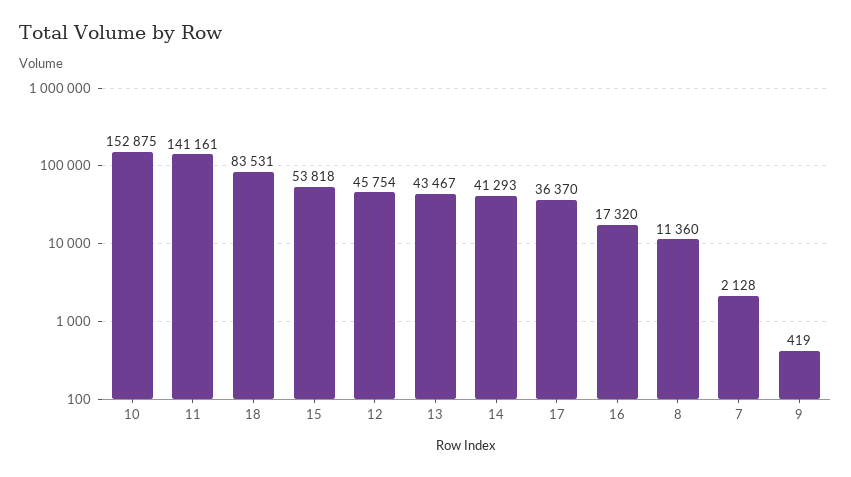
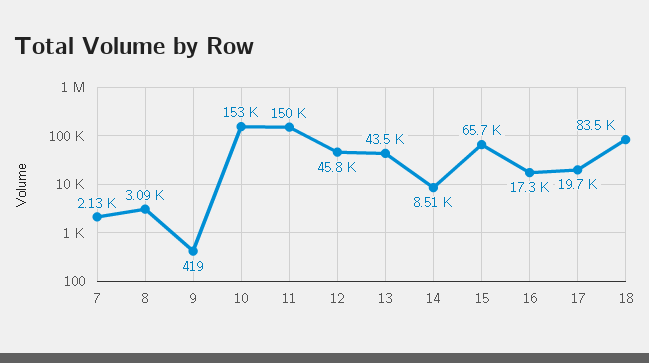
  {
    "10": 152875,
-   "11": 141161,
+   "11": 150000,
    "18": 83531,
-   "15": 53818,
+   "15": 65700,
    "12": 45754,
    "13": 43467,
-   "14": 41293,
+   "14": 8510,
-   "17": 36370,
+   "17": 19700,
    "16": 17320,
-   "8": 11360,
+   "8": 3090,
    "7": 2128,
    "9": 419
  }

